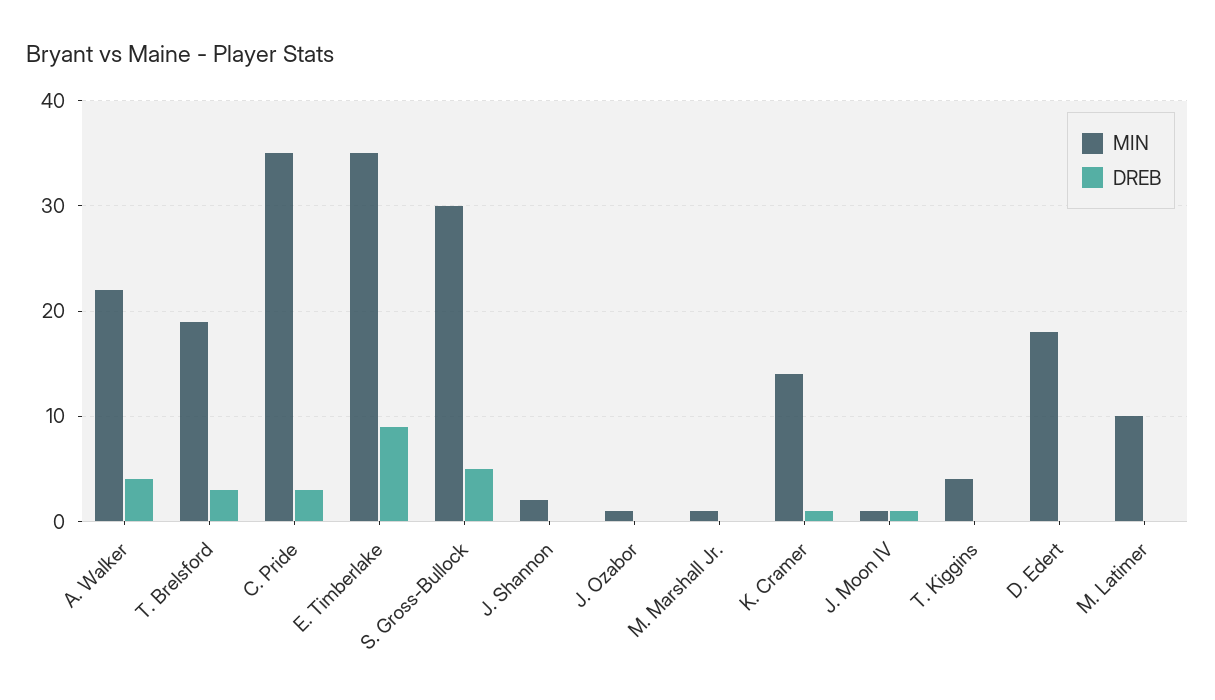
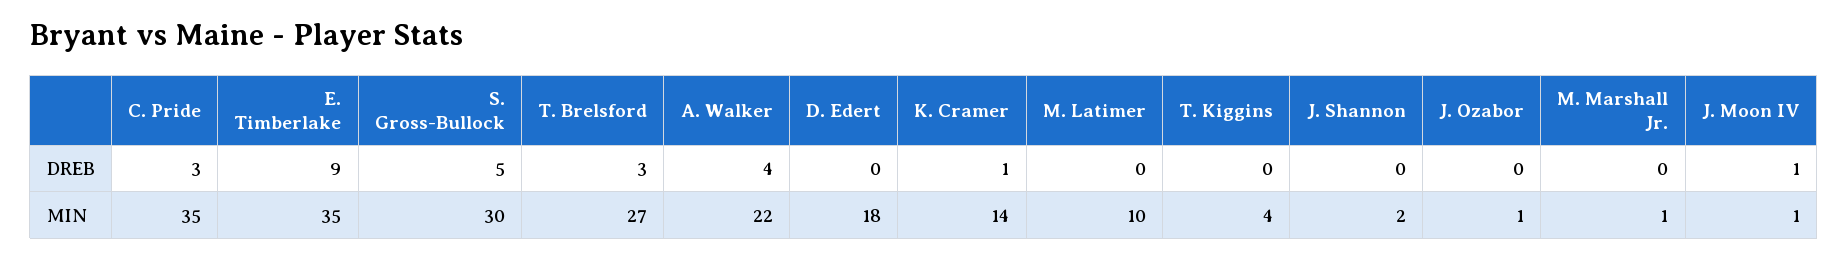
  {
    "MIN": {
      "A. Walker": 22,
-     "T. Brelsford": 19,
+     "T. Brelsford": 27,
      "C. Pride": 35,
      "E. Timberlake": 35,
      "S. Gross-Bullock": 30,
      "J. Shannon": 2,
      "J. Ozabor": 1,
      "M. Marshall Jr.": 1,
      "K. Cramer": 14,
      "J. Moon IV": 1,
      "T. Kiggins": 4,
      "D. Edert": 18,
      "M. Latimer": 10
    },
    "DREB": {
      "A. Walker": 4,
      "T. Brelsford": 3,
      "C. Pride": 3,
      "E. Timberlake": 9,
      "S. Gross-Bullock": 5,
      "J. Shannon": 0,
      "J. Ozabor": 0,
      "M. Marshall Jr.": 0,
      "K. Cramer": 1,
      "J. Moon IV": 1,
      "T. Kiggins": 0,
      "D. Edert": 0,
      "M. Latimer": 0
    }
  }

